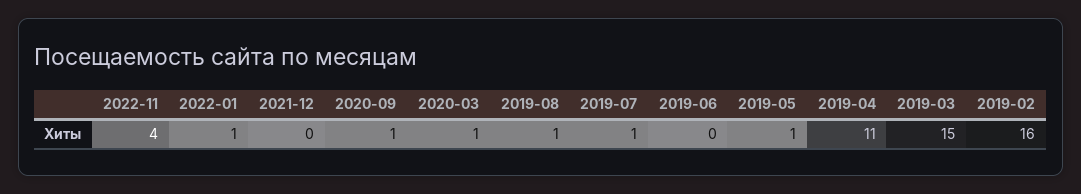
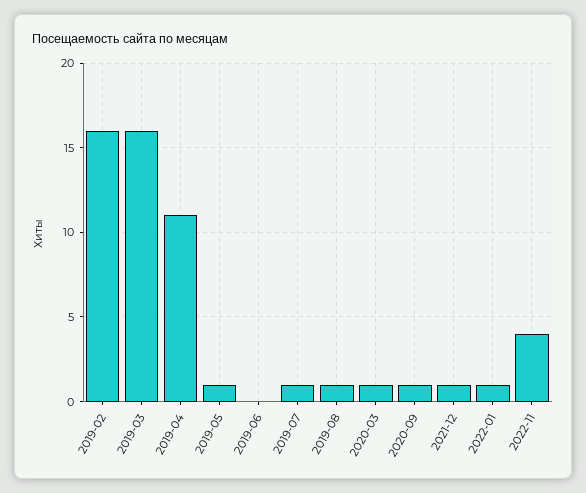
  {
    "2022-11": 4,
    "2022-01": 1,
-   "2021-12": 0,
+   "2021-12": 1,
    "2020-09": 1,
    "2020-03": 1,
    "2019-08": 1,
    "2019-07": 1,
    "2019-06": 0,
    "2019-05": 1,
    "2019-04": 11,
-   "2019-03": 15,
+   "2019-03": 16,
    "2019-02": 16
  }

